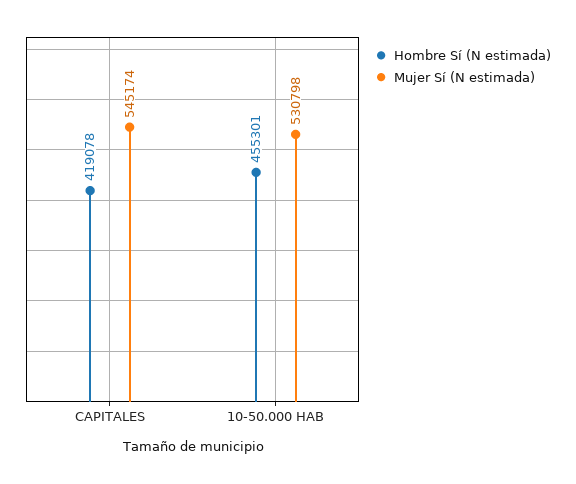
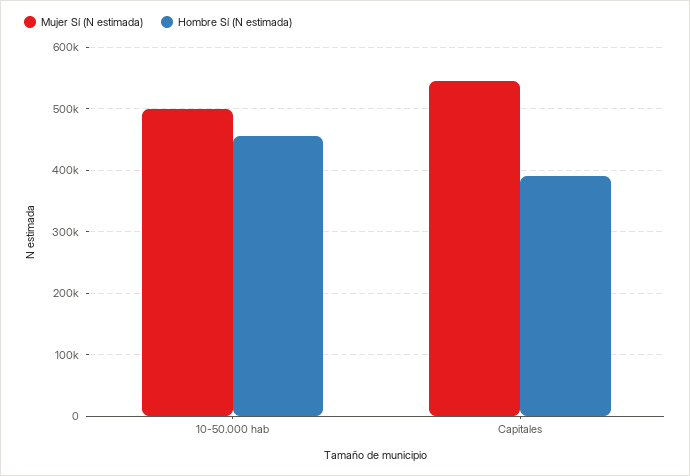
  {
    "Hombre Sí (N estimada)": {
-     "CAPITALES": 419078,
+     "CAPITALES": 390000,
      "10-50.000 HAB": 455301
    },
    "Mujer Sí (N estimada)": {
      "CAPITALES": 545174,
-     "10-50.000 HAB": 530798
+     "10-50.000 HAB": 500000
    }
  }

